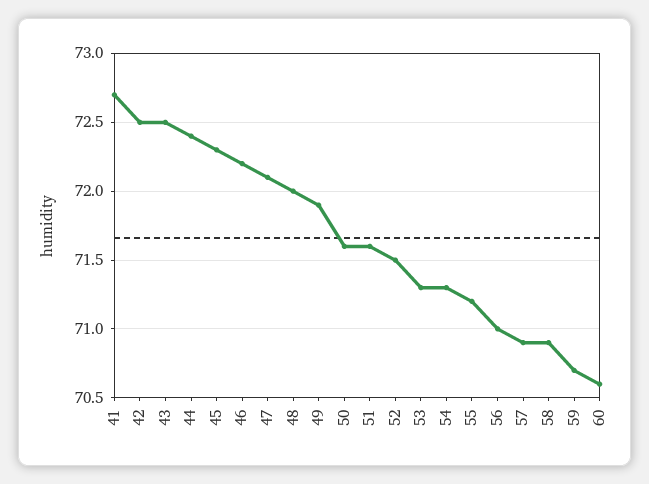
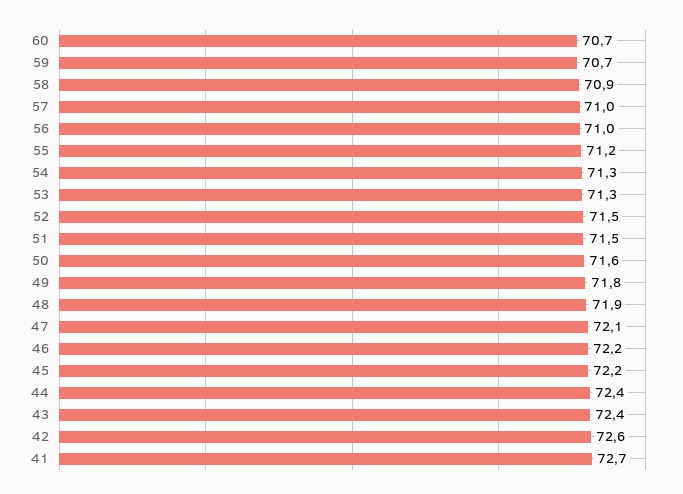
  {
    "41": 72.7,
-   "42": 72.5,
+   "42": 72.6,
-   "43": 72.5,
+   "43": 72.4,
    "44": 72.4,
-   "45": 72.3,
+   "45": 72.2,
    "46": 72.2,
    "47": 72.1,
-   "48": 72,
+   "48": 71.9,
-   "49": 71.9,
+   "49": 71.8,
    "50": 71.6,
-   "51": 71.6,
+   "51": 71.5,
    "52": 71.5,
    "53": 71.3,
    "54": 71.3,
    "55": 71.2,
    "56": 71,
-   "57": 70.9,
+   "57": 71,
    "58": 70.9,
    "59": 70.7,
-   "60": 70.6
+   "60": 70.7
  }

